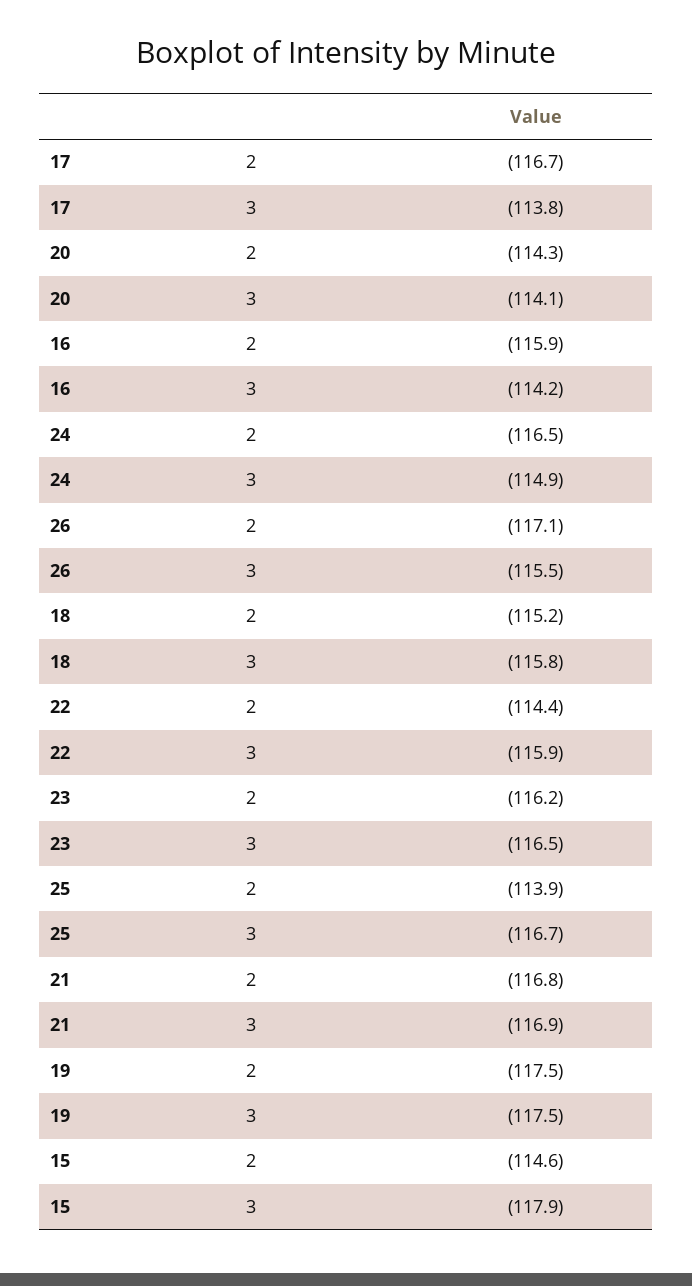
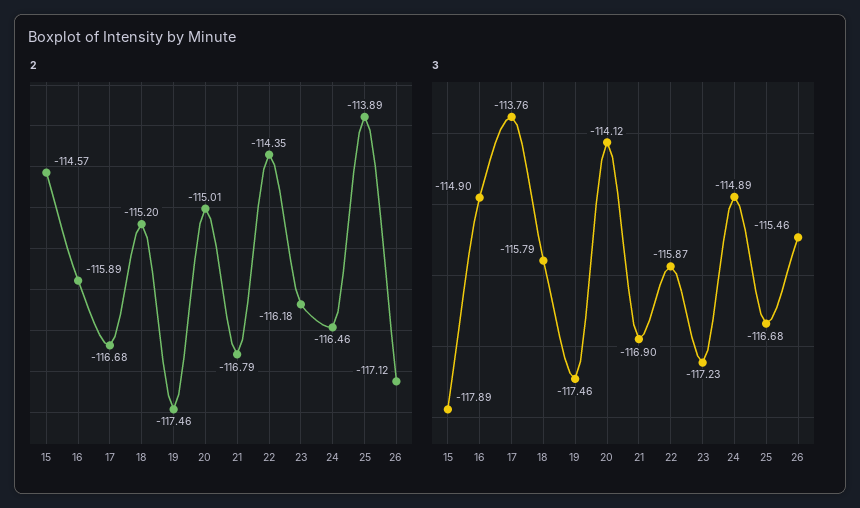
  {
    "2": {
      "17": -116.68,
-     "20": -114.3,
+     "20": -115.01,
      "16": -115.89,
      "24": -116.46,
      "26": -117.12,
      "18": -115.2,
      "22": -114.35,
      "23": -116.18,
      "25": -113.89,
      "21": -116.79,
      "19": -117.46,
      "15": -114.57
    },
    "3": {
      "17": -113.76,
      "20": -114.12,
-     "16": -114.2,
+     "16": -114.9,
      "24": -114.89,
      "26": -115.46,
      "18": -115.79,
      "22": -115.87,
-     "23": -116.5,
+     "23": -117.23,
      "25": -116.68,
      "21": -116.9,
      "19": -117.46,
      "15": -117.89
    }
  }

